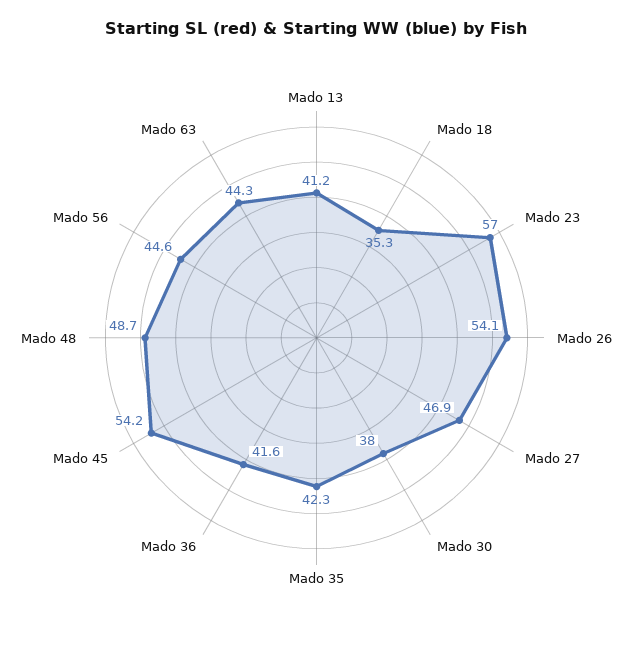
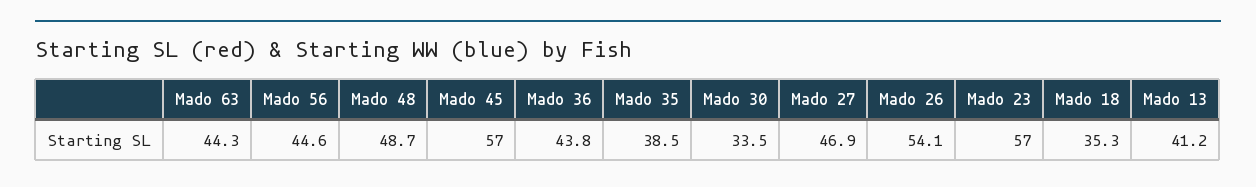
  {
    "Mado 13": 41.2,
    "Mado 18": 35.3,
    "Mado 23": 57,
    "Mado 26": 54.1,
    "Mado 27": 46.9,
-   "Mado 30": 38,
+   "Mado 30": 33.5,
-   "Mado 35": 42.3,
+   "Mado 35": 38.5,
-   "Mado 36": 41.6,
+   "Mado 36": 43.8,
-   "Mado 45": 54.2,
+   "Mado 45": 57,
    "Mado 48": 48.7,
    "Mado 56": 44.6,
    "Mado 63": 44.3
  }

